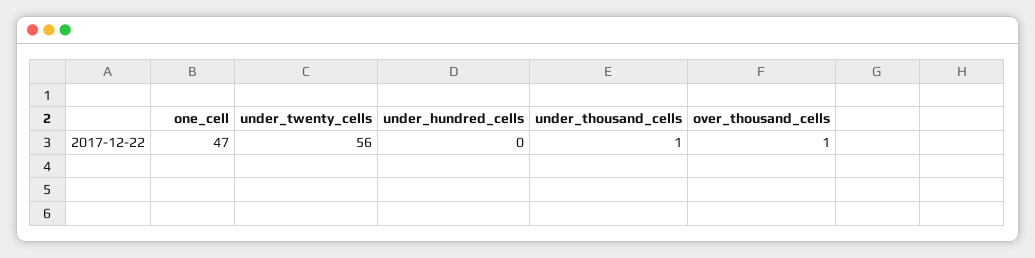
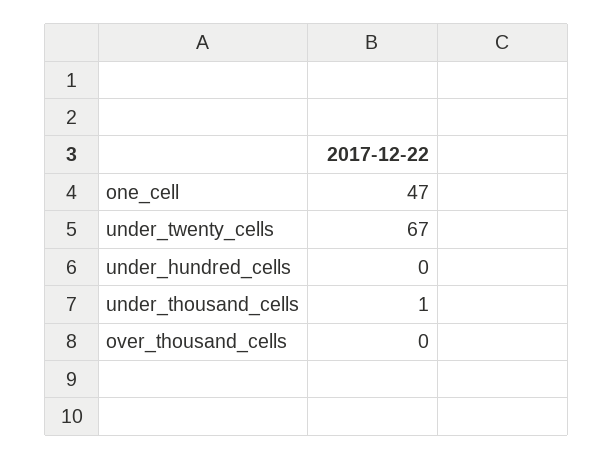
  {
    "one_cell": 47,
-   "under_twenty_cells": 56,
+   "under_twenty_cells": 67,
    "under_hundred_cells": 0,
    "under_thousand_cells": 1,
-   "over_thousand_cells": 1
+   "over_thousand_cells": 0
  }

